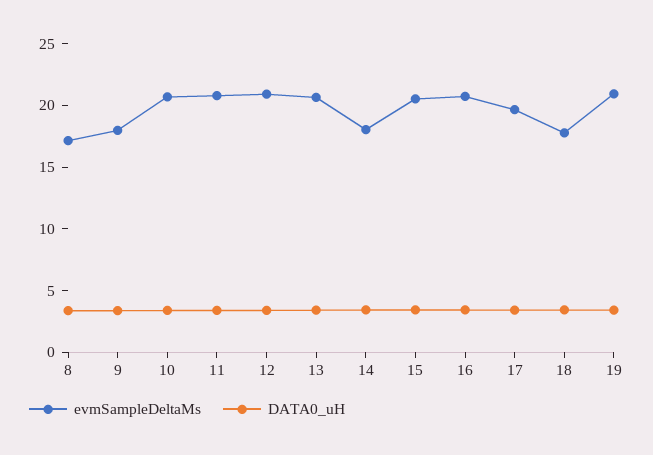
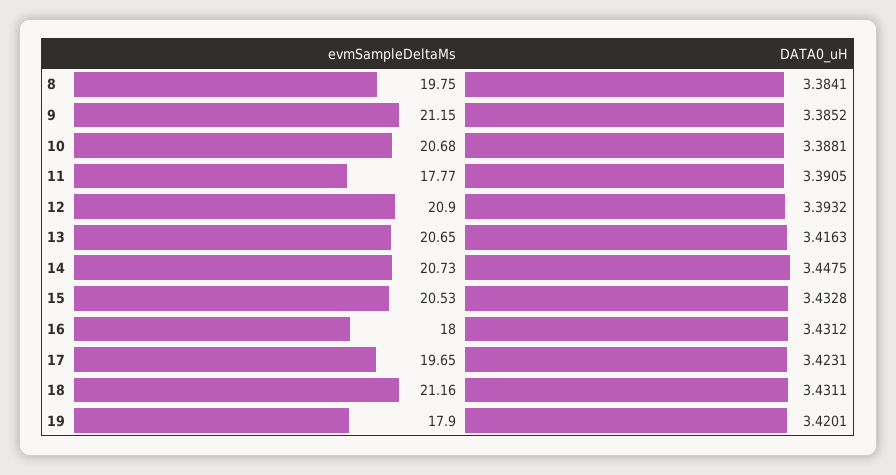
  {
    "evmSampleDeltaMs": {
-     "8": 17,
+     "8": 19.75,
-     "9": 18,
+     "9": 21.15,
      "10": 20.68,
-     "11": 21,
+     "11": 17.77,
      "12": 20.9,
      "13": 20.65,
-     "14": 18,
+     "14": 20.73,
      "15": 20.53,
-     "16": 21,
+     "16": 18,
      "17": 19.65,
-     "18": 18,
+     "18": 21.16,
-     "19": 21
+     "19": 17.9
    },
    "DATA0_uH": {
      "8": 3.3841,
      "9": 3.3852,
      "10": 3.3881,
      "11": 3.3905,
      "12": 3.3932,
      "13": 3.4163,
      "14": 3.4475,
      "15": 3.4328,
      "16": 3.4312,
      "17": 3.4231,
      "18": 3.4311,
      "19": 3.4201
    }
  }

